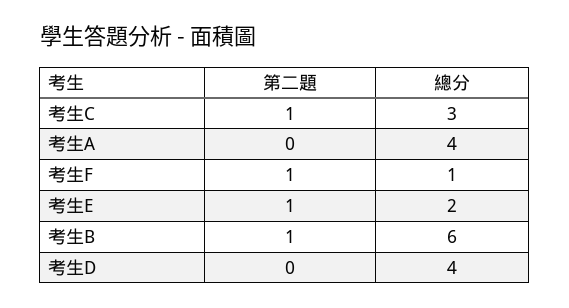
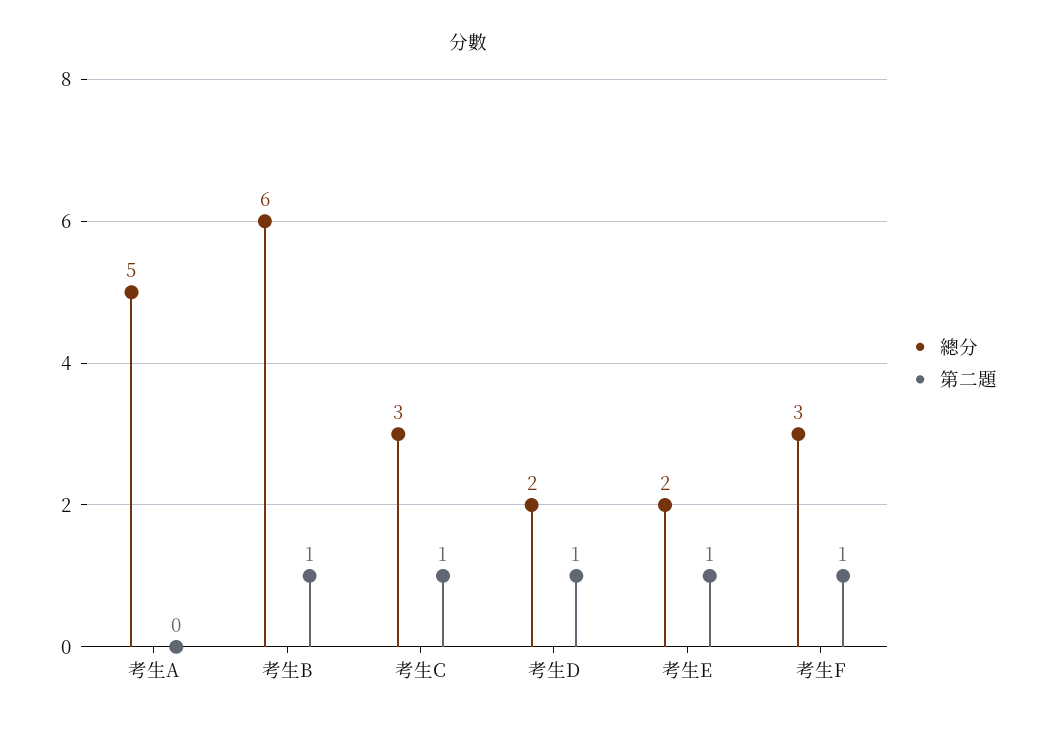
  {
    "第二題": {
      "考生C": 1,
      "考生A": 0,
      "考生F": 1,
      "考生E": 1,
      "考生B": 1,
-     "考生D": 0
+     "考生D": 1
    },
    "總分": {
      "考生C": 3,
-     "考生A": 4,
+     "考生A": 5,
-     "考生F": 1,
+     "考生F": 3,
      "考生E": 2,
      "考生B": 6,
-     "考生D": 4
+     "考生D": 2
    }
  }

